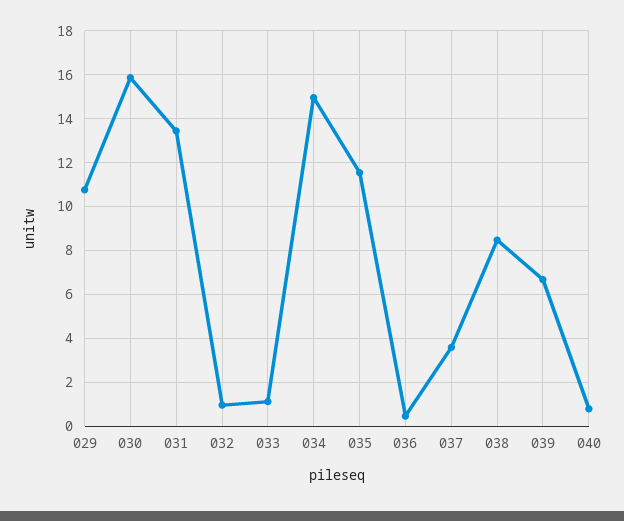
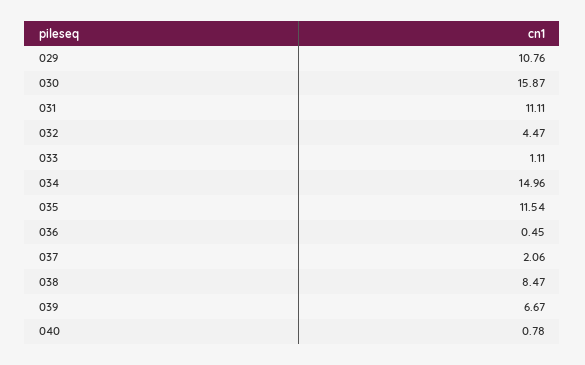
  {
    "029": 10.76,
    "030": 15.87,
-   "031": 13.5,
+   "031": 11.11,
-   "032": 1,
+   "032": 4.47,
    "033": 1.11,
    "034": 14.96,
    "035": 11.54,
    "036": 0.45,
-   "037": 3.5,
+   "037": 2.06,
    "038": 8.47,
    "039": 6.67,
    "040": 0.78
  }

